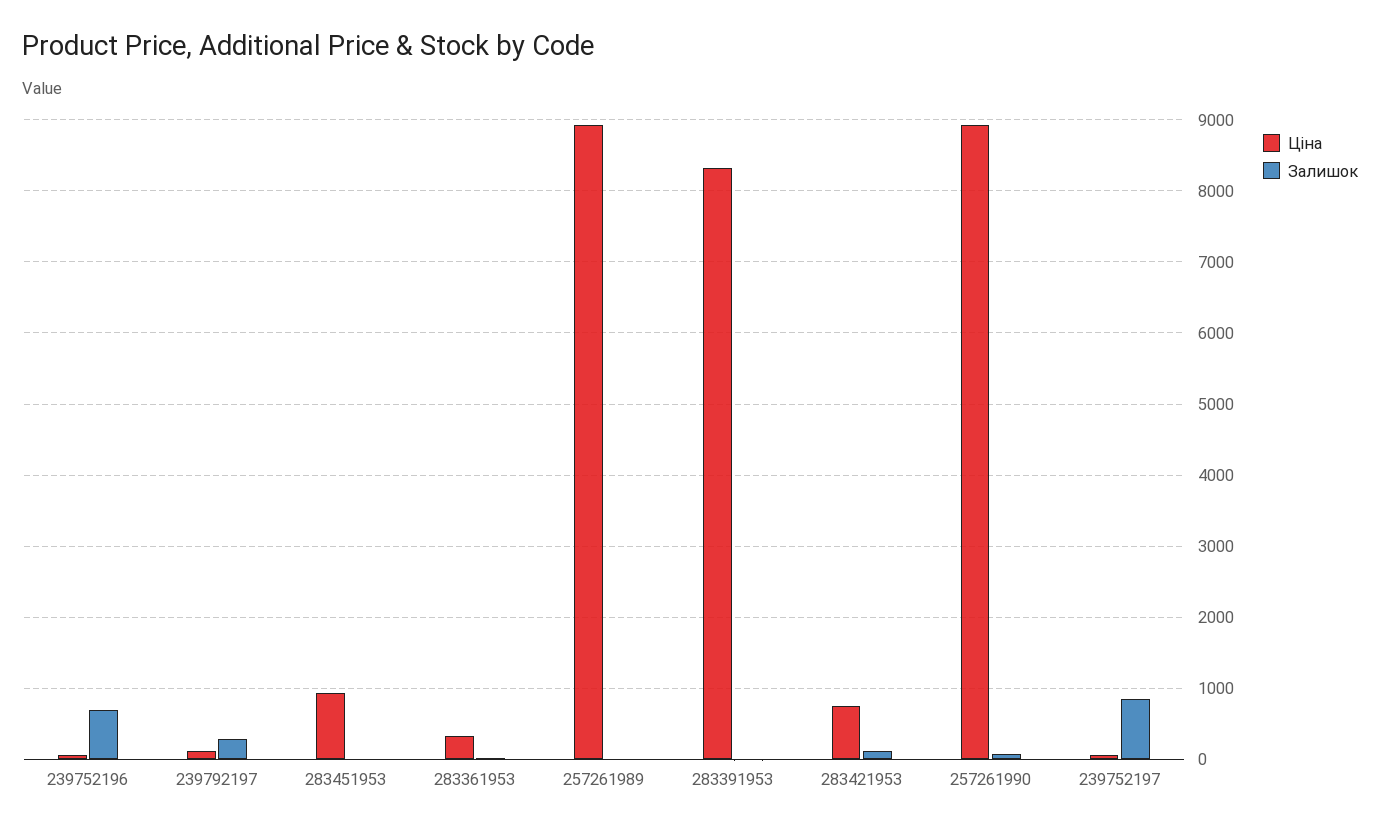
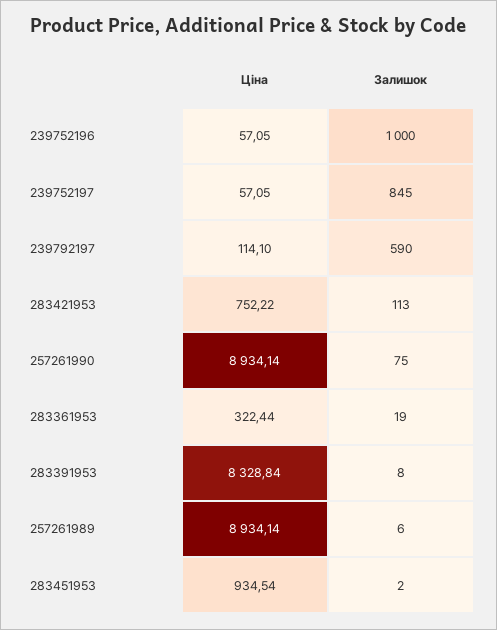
  {
    "Ціна": {
      "239752196": 57.05,
      "239792197": 114.1,
      "283451953": 934.54,
      "283361953": 322.44,
      "257261989": 8934.14,
      "283391953": 8328.84,
      "283421953": 752.22,
      "257261990": 8934.14,
      "239752197": 57.05
    },
    "Залишок": {
-     "239752196": 700,
+     "239752196": 1000,
-     "239792197": 300,
+     "239792197": 590,
      "283451953": 2,
      "283361953": 19,
      "257261989": 6,
      "283391953": 8,
      "283421953": 113,
      "257261990": 75,
      "239752197": 845
    }
  }

